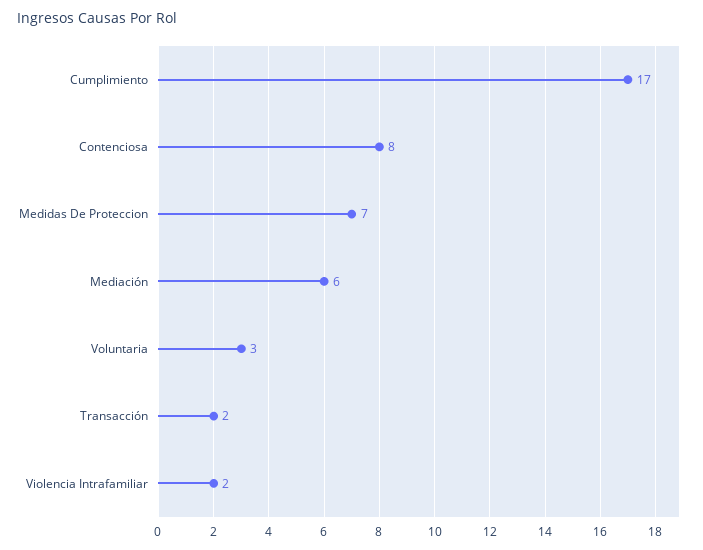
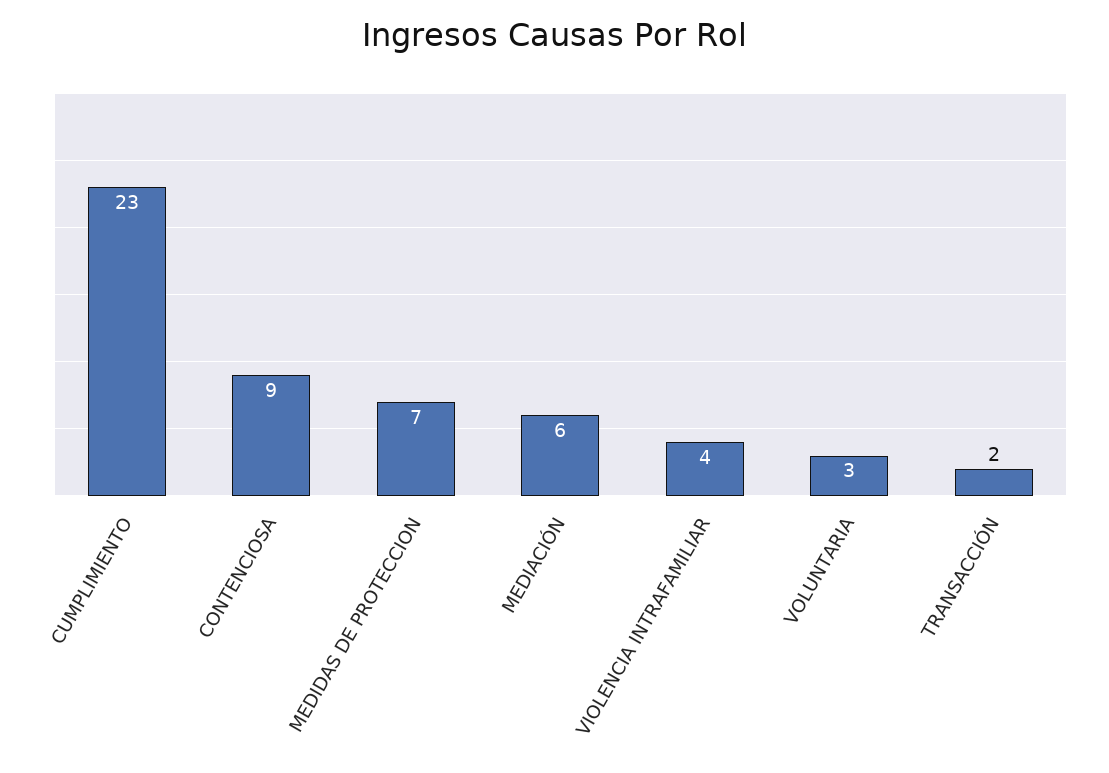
  {
-   "Cumplimiento": 17,
+   "Cumplimiento": 23,
-   "Contenciosa": 8,
+   "Contenciosa": 9,
    "Medidas De Proteccion": 7,
    "Mediación": 6,
    "Voluntaria": 3,
    "Transacción": 2,
-   "Violencia Intrafamiliar": 2
+   "Violencia Intrafamiliar": 4
  }

